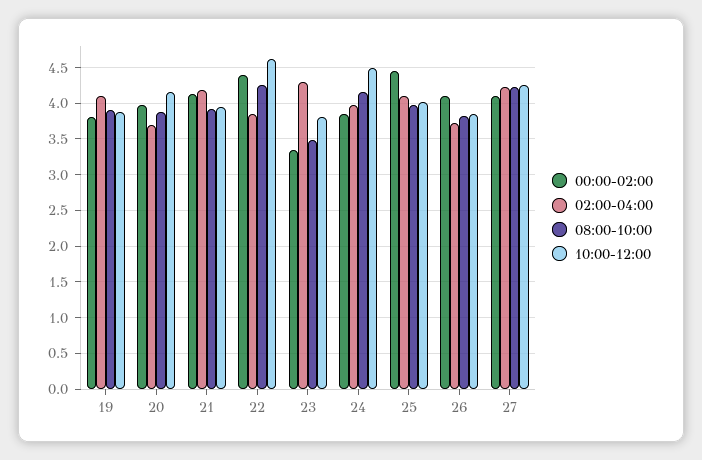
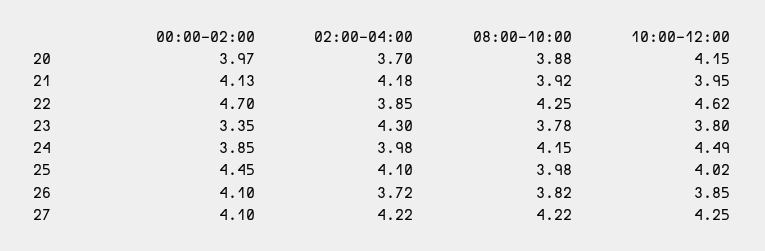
  {
    "00:00-02:00": {
-     "19": 3.8,
      "20": 3.97,
      "21": 4.13,
-     "22": 4.4,
+     "22": 4.7,
      "23": 3.35,
      "24": 3.85,
      "25": 4.45,
      "26": 4.1,
      "27": 4.1
    },
    "02:00-04:00": {
-     "19": 4.1,
      "20": 3.7,
      "21": 4.18,
      "22": 3.85,
      "23": 4.3,
      "24": 3.98,
      "25": 4.1,
      "26": 3.72,
      "27": 4.22
    },
    "08:00-10:00": {
-     "19": 3.9,
      "20": 3.88,
      "21": 3.92,
      "22": 4.25,
-     "23": 3.5,
+     "23": 3.78,
      "24": 4.15,
      "25": 3.98,
      "26": 3.82,
      "27": 4.22
    },
    "10:00-12:00": {
-     "19": 3.9,
      "20": 4.15,
      "21": 3.95,
      "22": 4.62,
      "23": 3.8,
      "24": 4.49,
      "25": 4.02,
      "26": 3.85,
      "27": 4.25
    }
  }

